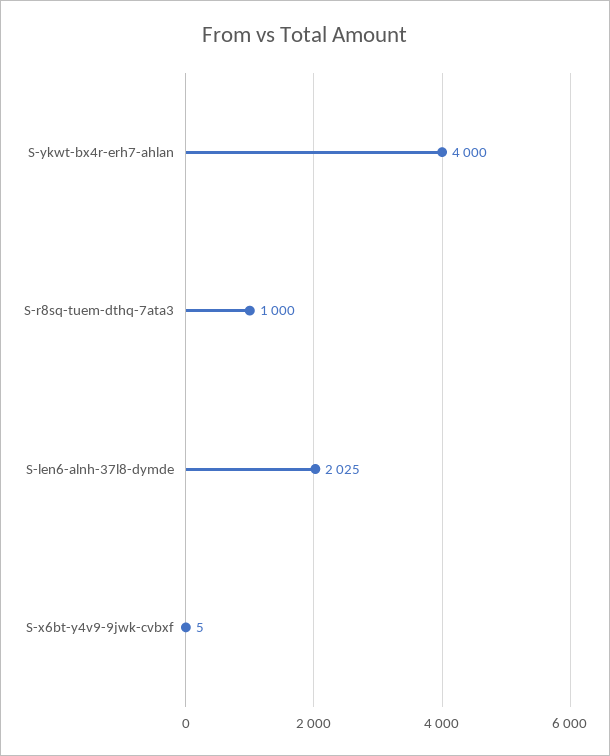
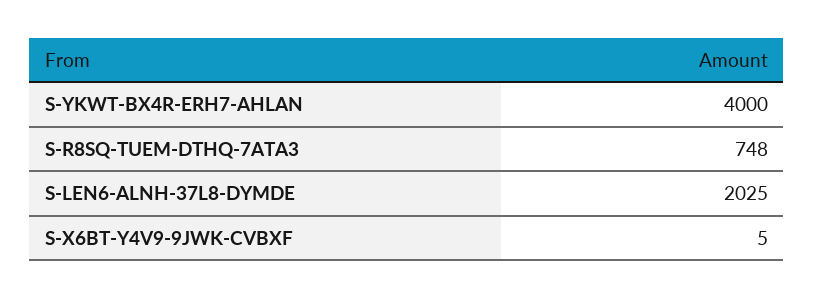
  {
    "S-ykwt-bx4r-erh7-ahlan": 4000,
-   "S-r8sq-tuem-dthq-7ata3": 1000,
+   "S-r8sq-tuem-dthq-7ata3": 748,
    "S-len6-alnh-37l8-dymde": 2025,
    "S-x6bt-y4v9-9jwk-cvbxf": 5
  }

